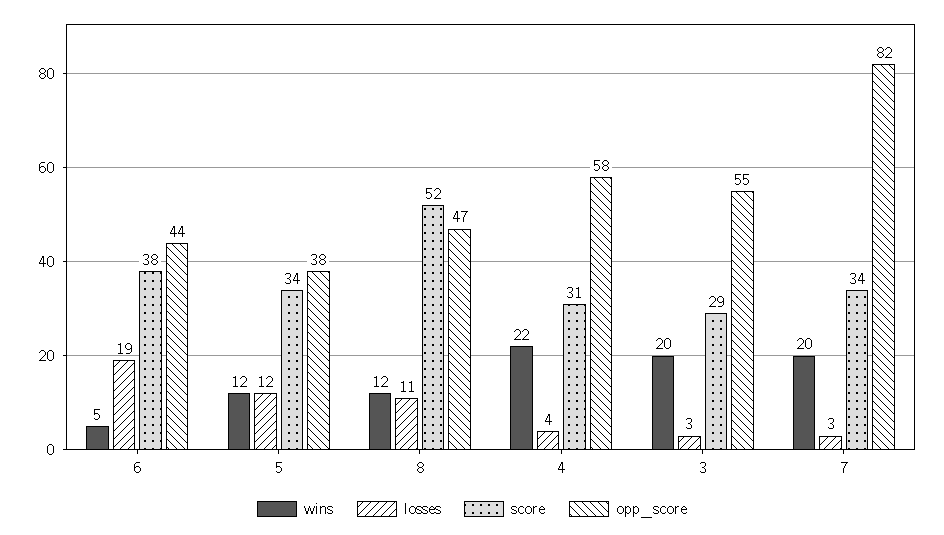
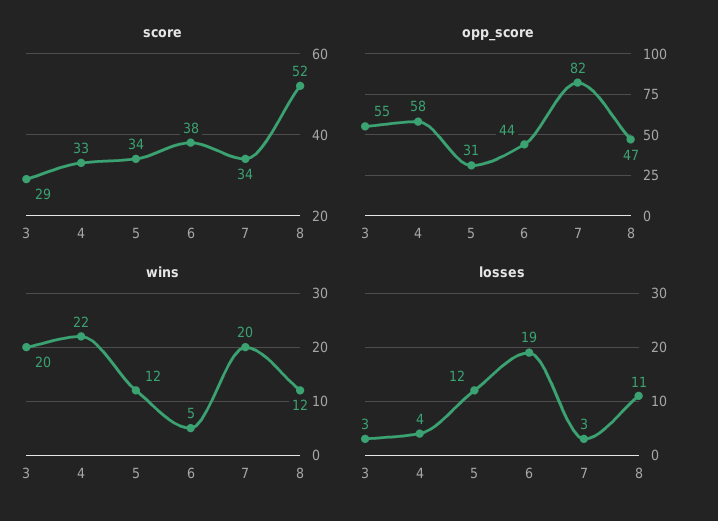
  {
    "wins": {
      "6": 5,
      "5": 12,
      "8": 12,
      "4": 22,
      "3": 20,
      "7": 20
    },
    "losses": {
      "6": 19,
      "5": 12,
      "8": 11,
      "4": 4,
      "3": 3,
      "7": 3
    },
    "score": {
      "6": 38,
      "5": 34,
      "8": 52,
-     "4": 31,
+     "4": 33,
      "3": 29,
      "7": 34
    },
    "opp_score": {
      "6": 44,
-     "5": 38,
+     "5": 31,
      "8": 47,
      "4": 58,
      "3": 55,
      "7": 82
    }
  }

